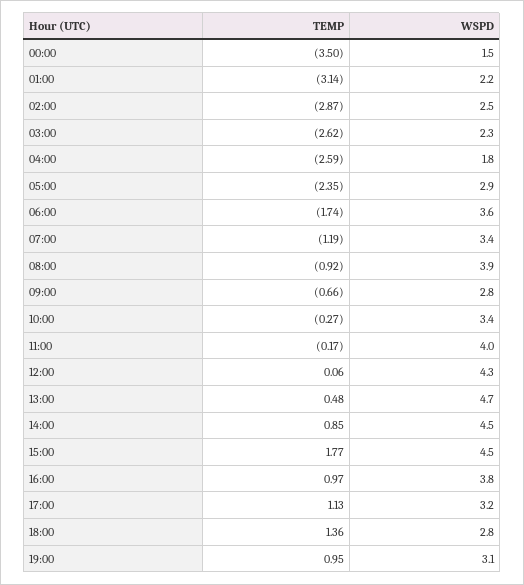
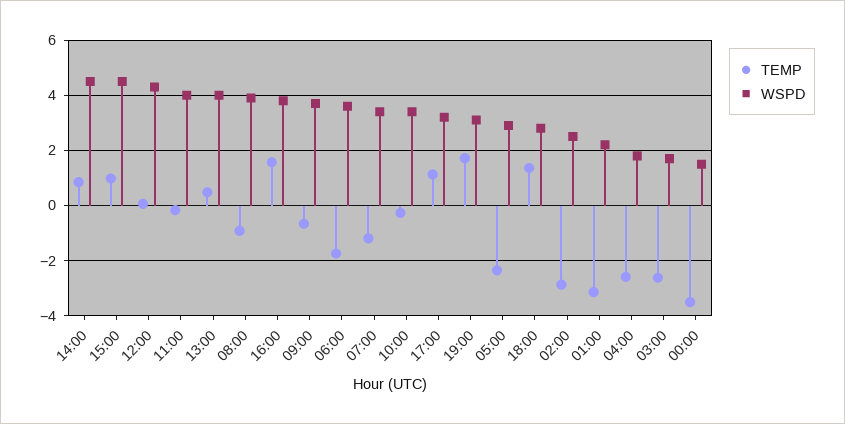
  {
    "TEMP": {
      "00:00": -3.5,
      "01:00": -3.14,
      "02:00": -2.87,
      "03:00": -2.62,
      "04:00": -2.59,
      "05:00": -2.35,
      "06:00": -1.74,
      "07:00": -1.19,
      "08:00": -0.92,
      "09:00": -0.66,
      "10:00": -0.27,
      "11:00": -0.17,
      "12:00": 0.06,
      "13:00": 0.48,
      "14:00": 0.85,
-     "15:00": 1.77,
+     "15:00": 1,
-     "16:00": 0.97,
+     "16:00": 1.5,
      "17:00": 1.13,
      "18:00": 1.36,
-     "19:00": 0.95
+     "19:00": 1.75
    },
    "WSPD": {
      "00:00": 1.5,
      "01:00": 2.2,
      "02:00": 2.5,
-     "03:00": 2.3,
+     "03:00": 1.75,
      "04:00": 1.8,
      "05:00": 2.9,
      "06:00": 3.6,
      "07:00": 3.4,
      "08:00": 3.9,
-     "09:00": 2.8,
+     "09:00": 3.75,
      "10:00": 3.4,
      "11:00": 4,
      "12:00": 4.3,
-     "13:00": 4.7,
+     "13:00": 4,
      "14:00": 4.5,
      "15:00": 4.5,
      "16:00": 3.8,
      "17:00": 3.2,
      "18:00": 2.8,
      "19:00": 3.1
    }
  }

